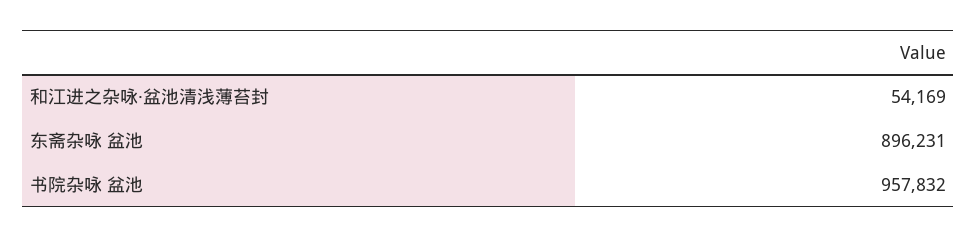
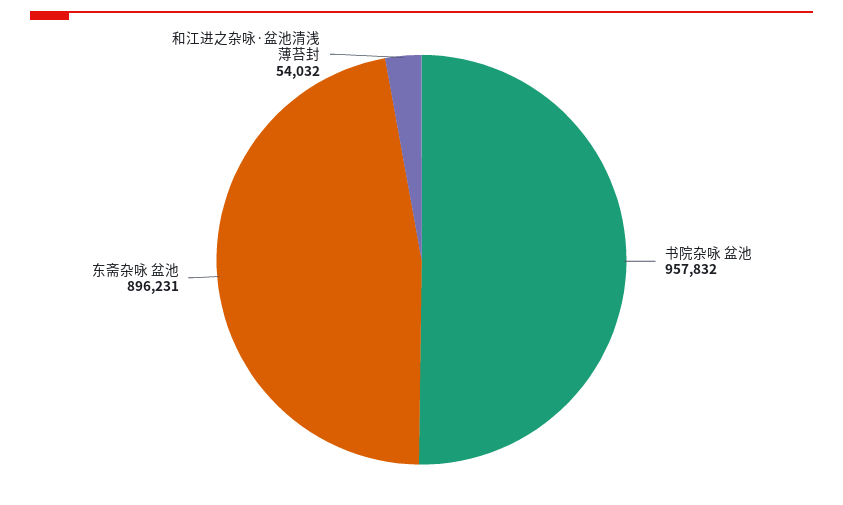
  {
-   "和江进之杂咏·盆池清浅薄苔封": 54169,
+   "和江进之杂咏·盆池清浅薄苔封": 54032,
    "东斋杂咏 盆池": 896231,
    "书院杂咏 盆池": 957832
  }

